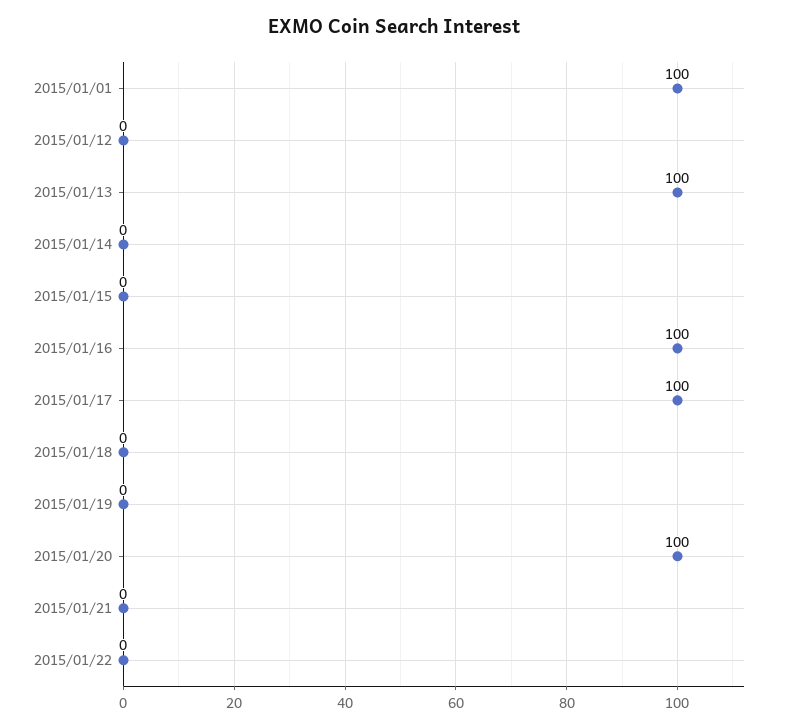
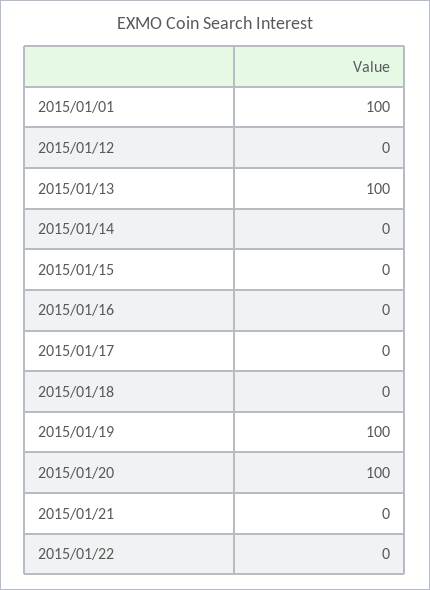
  {
    "2015/01/01": 100,
    "2015/01/12": 0,
    "2015/01/13": 100,
    "2015/01/14": 0,
    "2015/01/15": 0,
-   "2015/01/16": 100,
+   "2015/01/16": 0,
-   "2015/01/17": 100,
+   "2015/01/17": 0,
    "2015/01/18": 0,
-   "2015/01/19": 0,
+   "2015/01/19": 100,
    "2015/01/20": 100,
    "2015/01/21": 0,
    "2015/01/22": 0
  }

